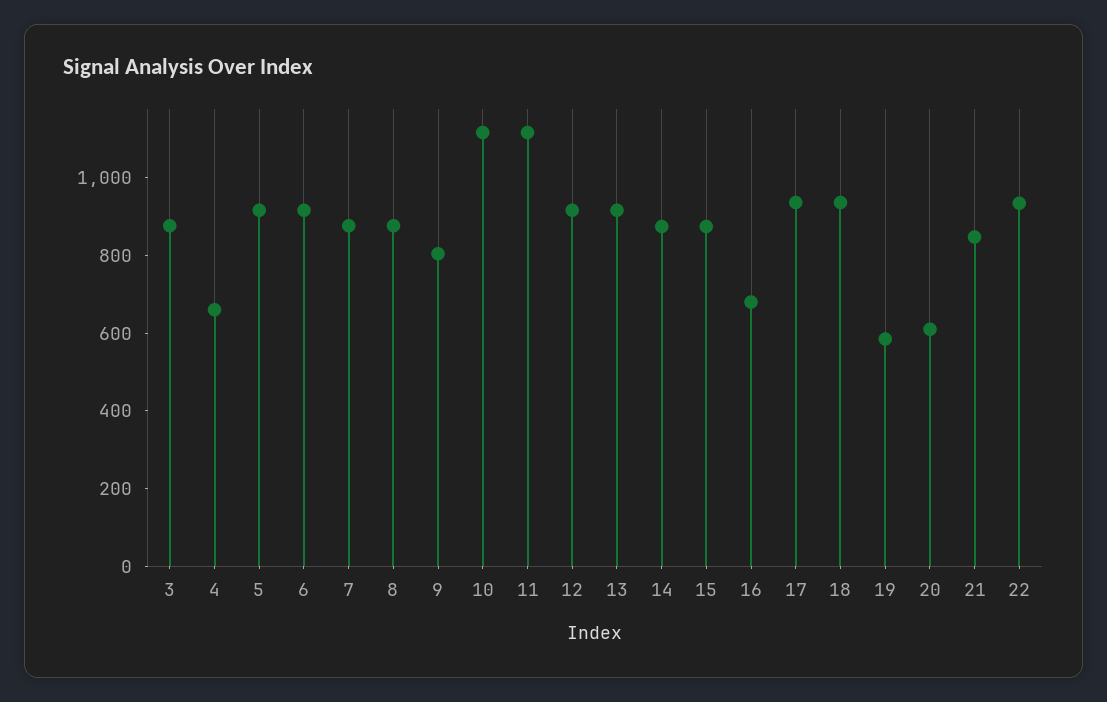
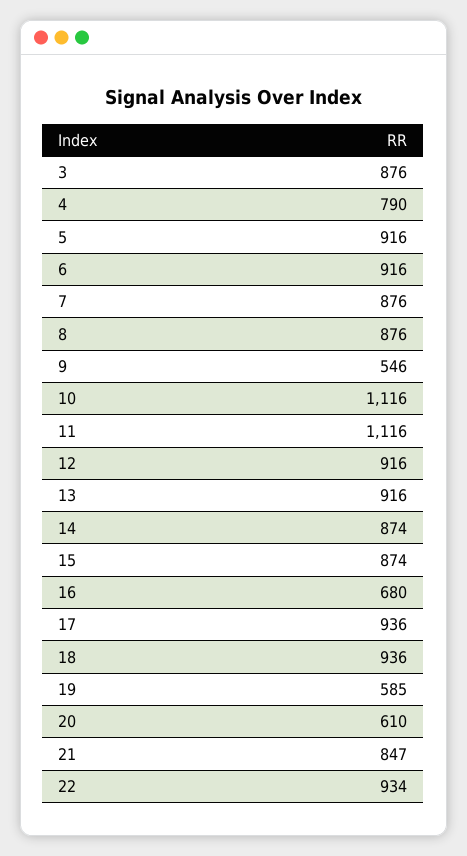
  {
    "3": 876,
-   "4": 650,
+   "4": 790,
    "5": 916,
    "6": 916,
    "7": 876,
    "8": 876,
-   "9": 800,
+   "9": 546,
    "10": 1116,
    "11": 1116,
    "12": 916,
    "13": 916,
    "14": 874,
    "15": 874,
    "16": 680,
    "17": 936,
    "18": 936,
    "19": 585,
    "20": 610,
    "21": 847,
    "22": 934
  }

